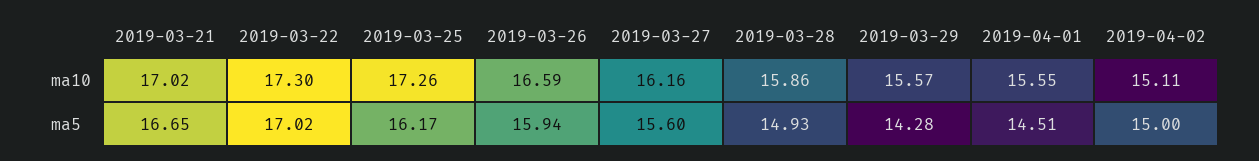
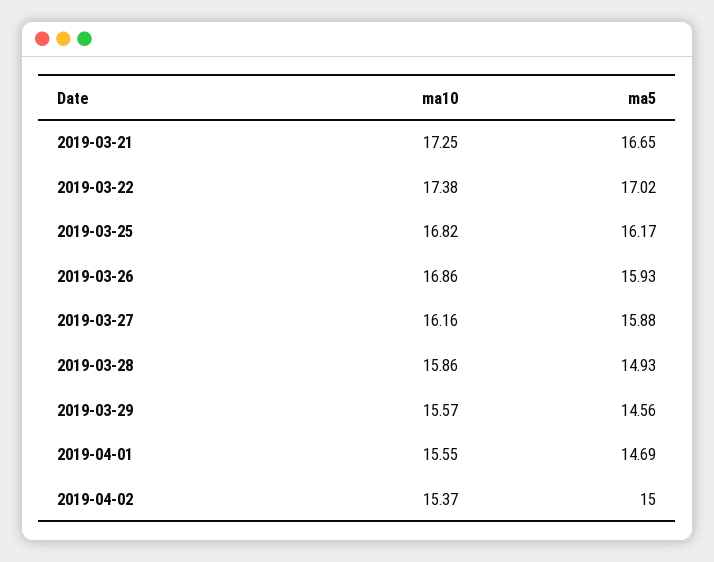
  {
    "2019-03-21": {
-     "ma10": 17.02,
+     "ma10": 17.25,
      "ma5": 16.65
    },
    "2019-03-22": {
-     "ma10": 17.3,
+     "ma10": 17.38,
      "ma5": 17.02
    },
    "2019-03-25": {
-     "ma10": 17.26,
+     "ma10": 16.82,
      "ma5": 16.17
    },
    "2019-03-26": {
-     "ma10": 16.59,
+     "ma10": 16.86,
-     "ma5": 15.94
+     "ma5": 15.93
    },
    "2019-03-27": {
      "ma10": 16.16,
-     "ma5": 15.6
+     "ma5": 15.88
    },
    "2019-03-28": {
      "ma10": 15.86,
      "ma5": 14.93
    },
    "2019-03-29": {
      "ma10": 15.57,
-     "ma5": 14.28
+     "ma5": 14.56
    },
    "2019-04-01": {
      "ma10": 15.55,
-     "ma5": 14.51
+     "ma5": 14.69
    },
    "2019-04-02": {
-     "ma10": 15.11,
+     "ma10": 15.37,
      "ma5": 15
    }
  }

